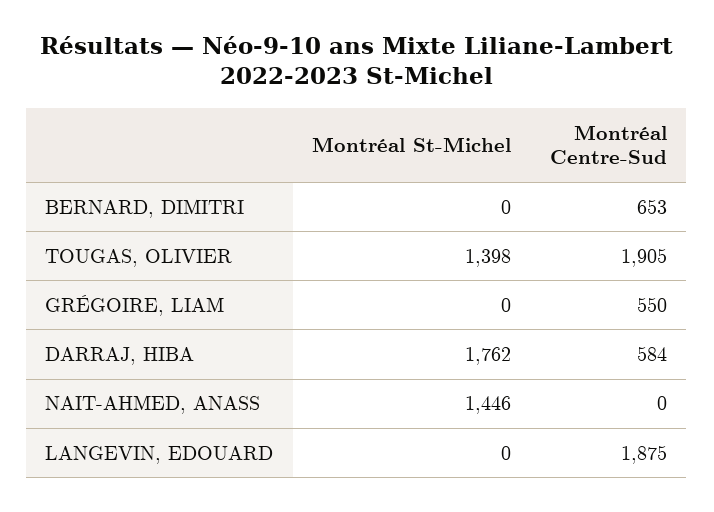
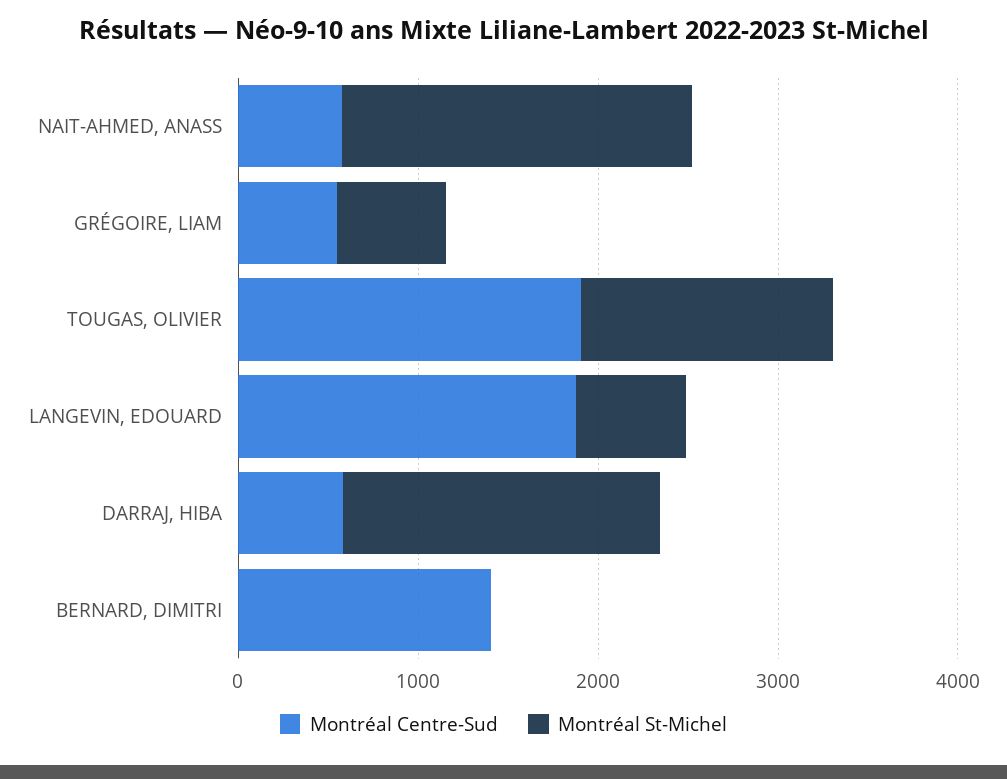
  {
    "Montréal St-Michel": {
      "BERNARD, DIMITRI": 0,
      "TOUGAS, OLIVIER": 1398,
-     "GRÉGOIRE, LIAM": 0,
+     "GRÉGOIRE, LIAM": 600,
      "DARRAJ, HIBA": 1762,
-     "NAIT-AHMED, ANASS": 1446,
+     "NAIT-AHMED, ANASS": 2000,
-     "LANGEVIN, EDOUARD": 0
+     "LANGEVIN, EDOUARD": 600
    },
    "Montréal Centre-Sud": {
-     "BERNARD, DIMITRI": 653,
+     "BERNARD, DIMITRI": 1400,
      "TOUGAS, OLIVIER": 1905,
      "GRÉGOIRE, LIAM": 550,
      "DARRAJ, HIBA": 584,
-     "NAIT-AHMED, ANASS": 0,
+     "NAIT-AHMED, ANASS": 600,
      "LANGEVIN, EDOUARD": 1875
    }
  }

